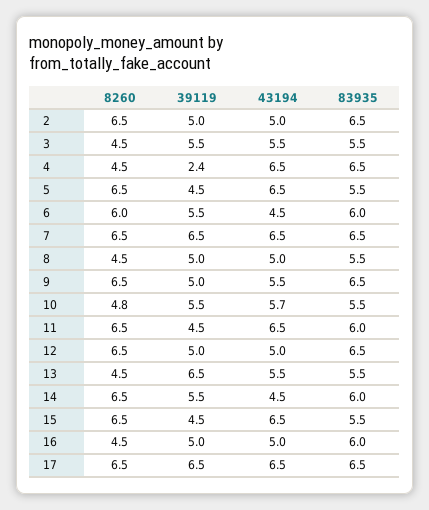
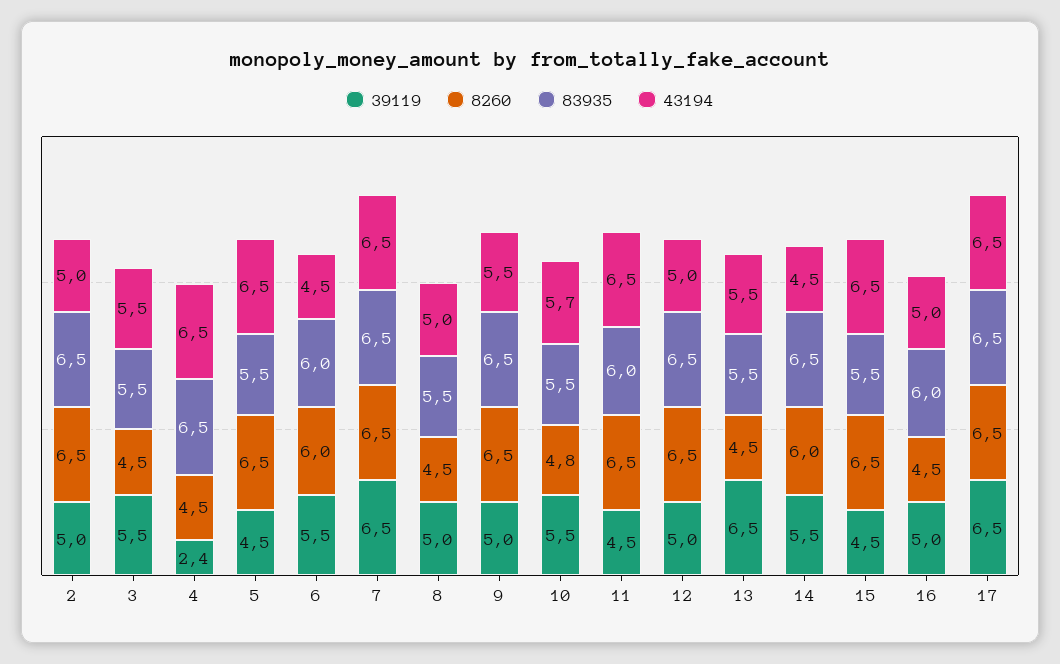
  {
    "8260": {
      "2": 6.5,
      "3": 4.5,
      "4": 4.5,
      "5": 6.5,
      "6": 6,
      "7": 6.5,
      "8": 4.5,
      "9": 6.5,
      "10": 4.8,
      "11": 6.5,
      "12": 6.5,
      "13": 4.5,
-     "14": 6.5,
+     "14": 6,
      "15": 6.5,
      "16": 4.5,
      "17": 6.5
    },
    "39119": {
      "2": 5,
      "3": 5.5,
      "4": 2.4,
      "5": 4.5,
      "6": 5.5,
      "7": 6.5,
      "8": 5,
      "9": 5,
      "10": 5.5,
      "11": 4.5,
      "12": 5,
      "13": 6.5,
      "14": 5.5,
      "15": 4.5,
      "16": 5,
      "17": 6.5
    },
    "43194": {
      "2": 5,
      "3": 5.5,
      "4": 6.5,
      "5": 6.5,
      "6": 4.5,
      "7": 6.5,
      "8": 5,
      "9": 5.5,
      "10": 5.7,
      "11": 6.5,
      "12": 5,
      "13": 5.5,
      "14": 4.5,
      "15": 6.5,
      "16": 5,
      "17": 6.5
    },
    "83935": {
      "2": 6.5,
      "3": 5.5,
      "4": 6.5,
      "5": 5.5,
      "6": 6,
      "7": 6.5,
      "8": 5.5,
      "9": 6.5,
      "10": 5.5,
      "11": 6,
      "12": 6.5,
      "13": 5.5,
-     "14": 6,
+     "14": 6.5,
      "15": 5.5,
      "16": 6,
      "17": 6.5
    }
  }

